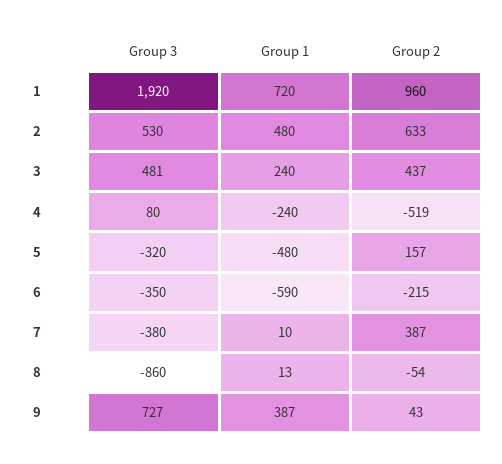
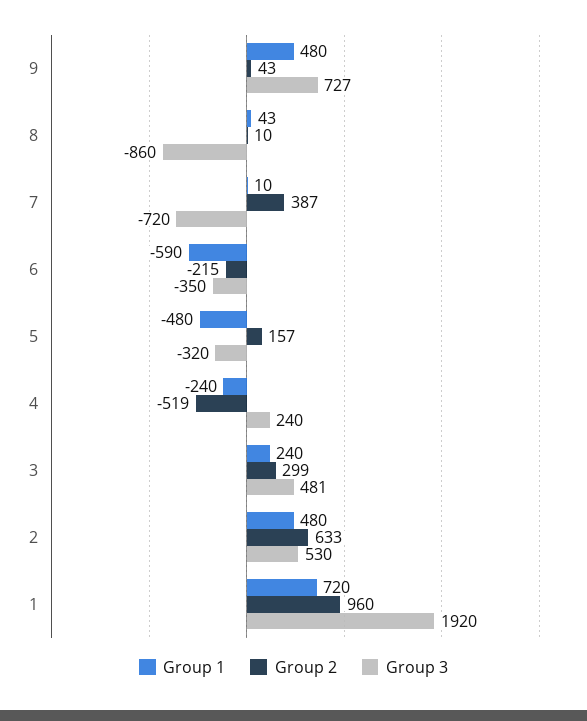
  {
    "Group 3": {
      "1": 1920,
      "2": 530,
      "3": 481,
-     "4": 80,
+     "4": 240,
      "5": -320,
      "6": -350,
-     "7": -380,
+     "7": -720,
      "8": -860,
      "9": 727
    },
    "Group 1": {
      "1": 720,
      "2": 480,
      "3": 240,
      "4": -240,
      "5": -480,
      "6": -590,
      "7": 10,
-     "8": 13,
+     "8": 43,
-     "9": 387
+     "9": 480
    },
    "Group 2": {
      "1": 960,
      "2": 633,
-     "3": 437,
+     "3": 299,
      "4": -519,
      "5": 157,
      "6": -215,
      "7": 387,
-     "8": -54,
+     "8": 10,
      "9": 43
    }
  }

